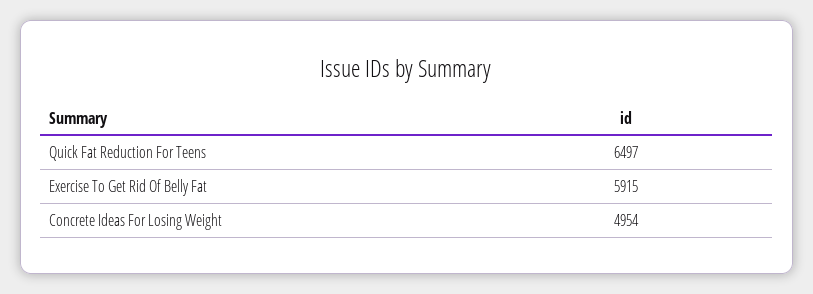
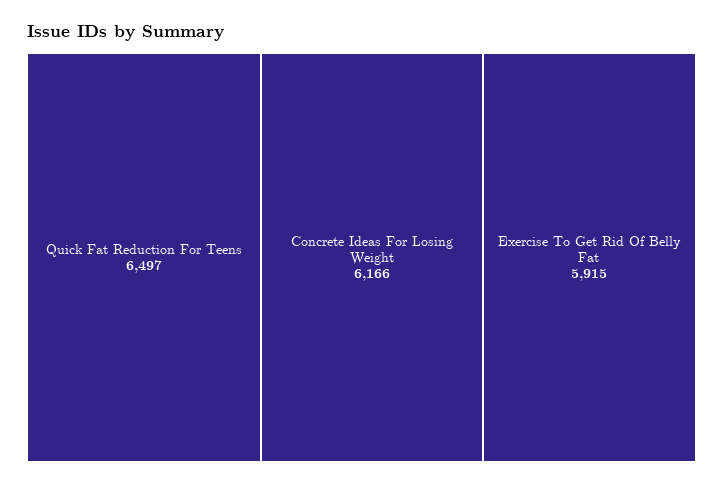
  {
    "Quick Fat Reduction For Teens": 6497,
    "Exercise To Get Rid Of Belly Fat": 5915,
-   "Concrete Ideas For Losing Weight": 4954
+   "Concrete Ideas For Losing Weight": 6166
  }

